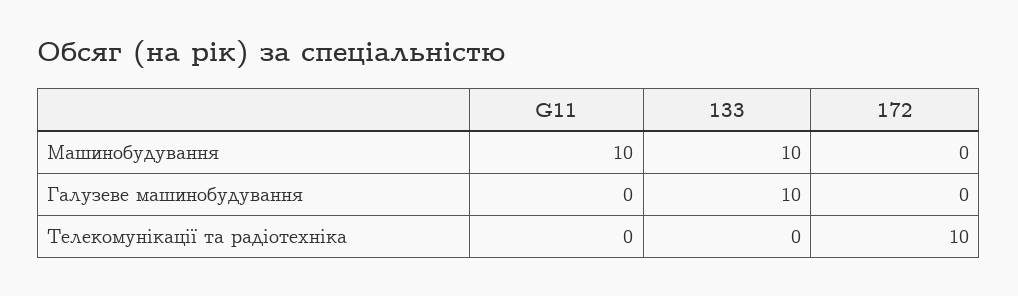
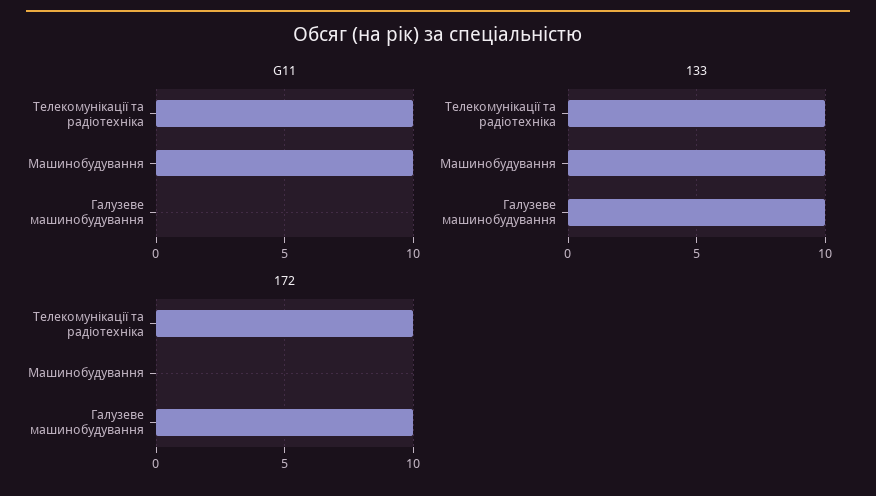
  {
    "G11": {
      "Машинобудування": 10,
      "Галузеве машинобудування": 0,
-     "Телекомунікації та радіотехніка": 0
+     "Телекомунікації та радіотехніка": 10
    },
    "133": {
      "Машинобудування": 10,
      "Галузеве машинобудування": 10,
-     "Телекомунікації та радіотехніка": 0
+     "Телекомунікації та радіотехніка": 10
    },
    "172": {
      "Машинобудування": 0,
-     "Галузеве машинобудування": 0,
+     "Галузеве машинобудування": 10,
      "Телекомунікації та радіотехніка": 10
    }
  }

